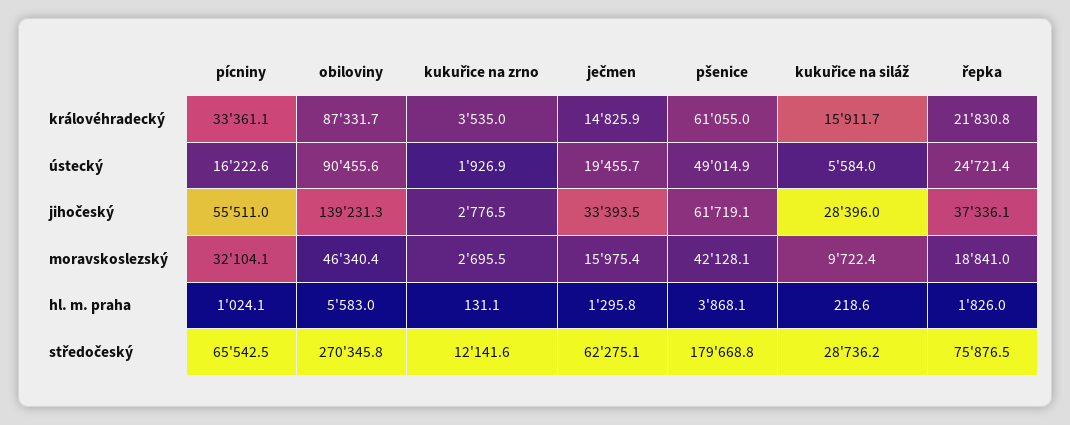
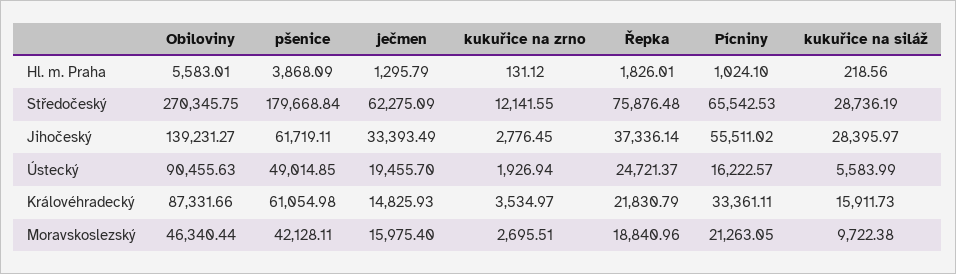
  {
    "pícniny": {
      "královéhradecký": 33361.11,
      "ústecký": 16222.57,
      "jihočeský": 55511.02,
-     "moravskoslezský": 32104.1,
+     "moravskoslezský": 21263.05,
      "hl. m. praha": 1024.1,
      "středočeský": 65542.53
    },
    "obiloviny": {
      "královéhradecký": 87331.66,
      "ústecký": 90455.63,
      "jihočeský": 139231.27,
      "moravskoslezský": 46340.44,
      "hl. m. praha": 5583.01,
      "středočeský": 270345.75
    },
    "kukuřice na zrno": {
      "královéhradecký": 3534.97,
      "ústecký": 1926.94,
      "jihočeský": 2776.45,
      "moravskoslezský": 2695.51,
      "hl. m. praha": 131.12,
      "středočeský": 12141.55
    },
    "ječmen": {
      "královéhradecký": 14825.93,
      "ústecký": 19455.7,
      "jihočeský": 33393.49,
      "moravskoslezský": 15975.4,
      "hl. m. praha": 1295.79,
      "středočeský": 62275.09
    },
    "pšenice": {
      "královéhradecký": 61054.98,
      "ústecký": 49014.85,
      "jihočeský": 61719.11,
      "moravskoslezský": 42128.11,
      "hl. m. praha": 3868.09,
      "středočeský": 179668.84
    },
    "kukuřice na siláž": {
      "královéhradecký": 15911.73,
      "ústecký": 5583.99,
      "jihočeský": 28395.97,
      "moravskoslezský": 9722.38,
      "hl. m. praha": 218.56,
      "středočeský": 28736.19
    },
    "řepka": {
      "královéhradecký": 21830.79,
      "ústecký": 24721.37,
      "jihočeský": 37336.14,
      "moravskoslezský": 18840.96,
      "hl. m. praha": 1826.01,
      "středočeský": 75876.48
    }
  }

